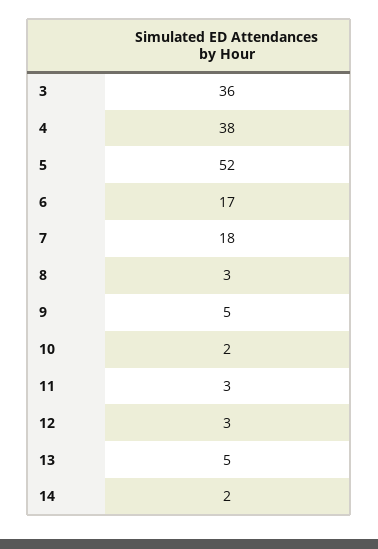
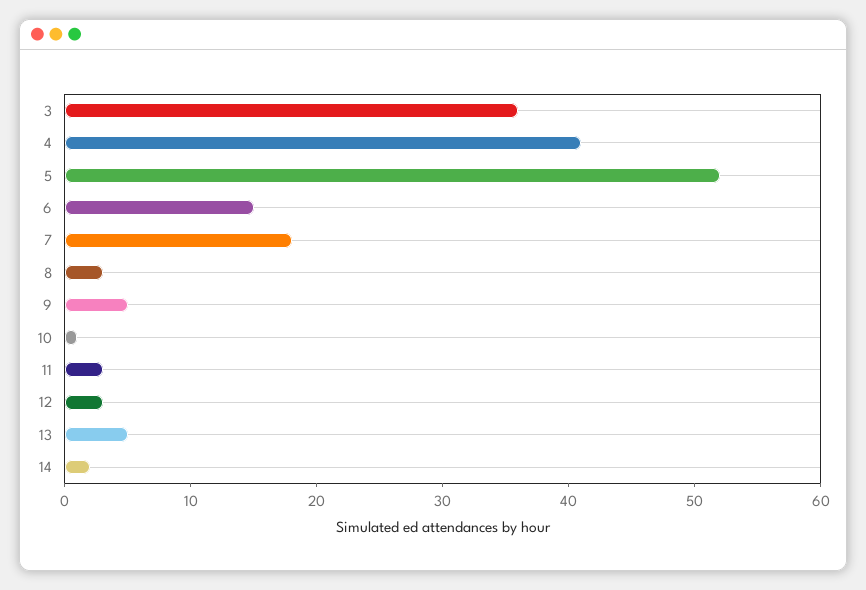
  {
    "3": 36,
-   "4": 38,
+   "4": 41,
    "5": 52,
-   "6": 17,
+   "6": 15,
    "7": 18,
    "8": 3,
    "9": 5,
-   "10": 2,
+   "10": 1,
    "11": 3,
    "12": 3,
    "13": 5,
    "14": 2
  }

